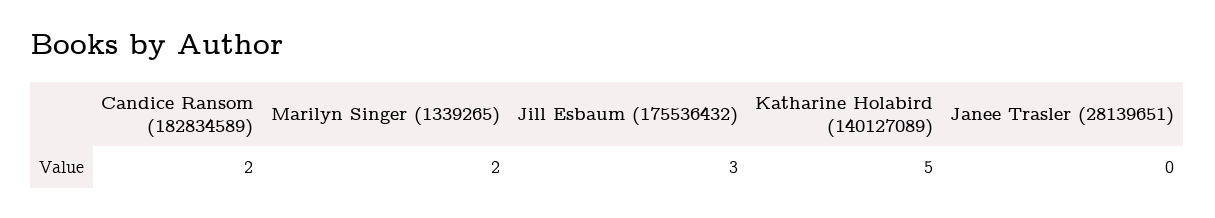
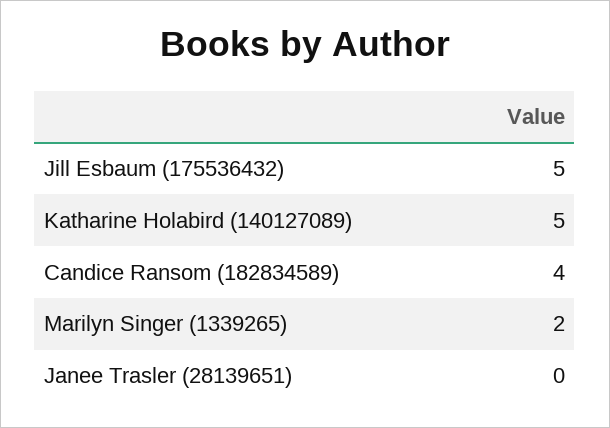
  {
-   "Candice Ransom (182834589)": 2,
+   "Candice Ransom (182834589)": 4,
    "Marilyn Singer (1339265)": 2,
-   "Jill Esbaum (175536432)": 3,
+   "Jill Esbaum (175536432)": 5,
    "Katharine Holabird (140127089)": 5,
    "Janee Trasler (28139651)": 0
  }

